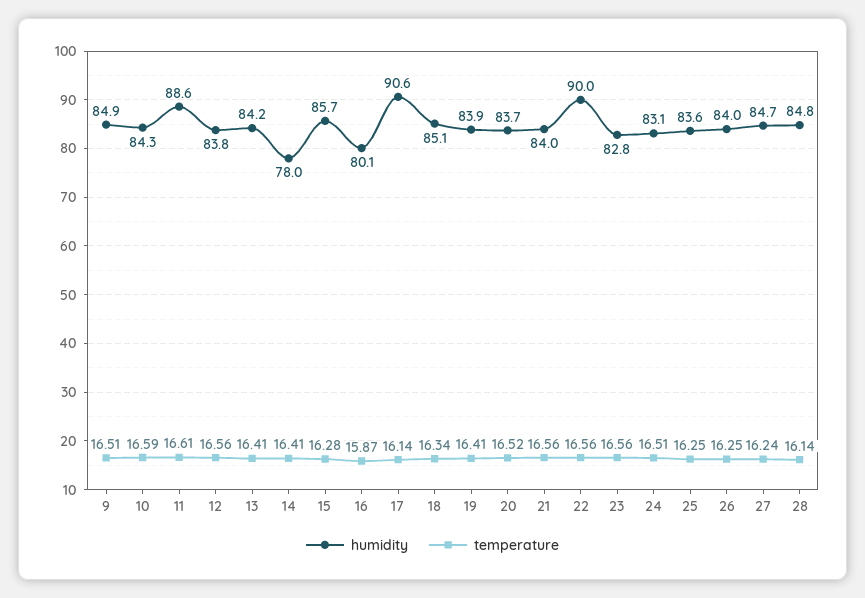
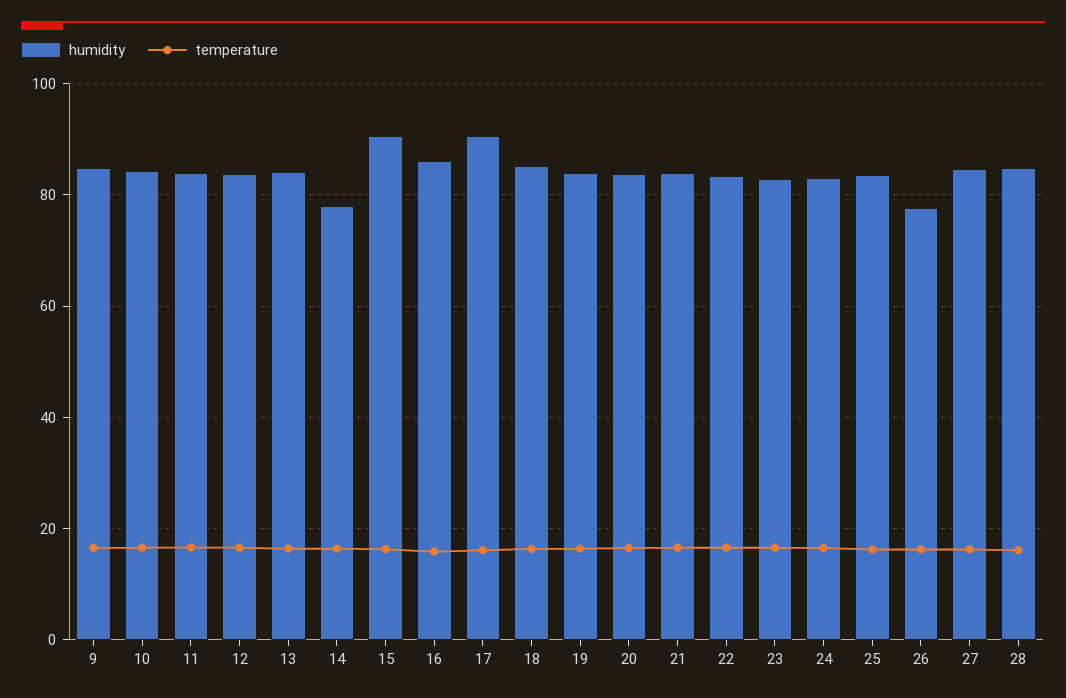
  {
    "humidity": {
      "9": 84.9,
      "10": 84.3,
-     "11": 88.6,
+     "11": 84,
      "12": 83.8,
      "13": 84.2,
      "14": 78,
-     "15": 85.7,
+     "15": 90,
-     "16": 80.1,
+     "16": 86,
      "17": 90.6,
      "18": 85.1,
      "19": 83.9,
      "20": 83.7,
      "21": 84,
-     "22": 90,
+     "22": 84,
      "23": 82.8,
      "24": 83.1,
      "25": 83.6,
-     "26": 84,
+     "26": 78,
      "27": 84.7,
      "28": 84.8
    },
    "temperature": {
      "9": 16.51,
      "10": 16.59,
      "11": 16.61,
      "12": 16.56,
      "13": 16.41,
      "14": 16.41,
      "15": 16.28,
      "16": 15.87,
      "17": 16.14,
      "18": 16.34,
      "19": 16.41,
      "20": 16.52,
      "21": 16.56,
      "22": 16.56,
      "23": 16.56,
      "24": 16.51,
      "25": 16.25,
      "26": 16.25,
      "27": 16.24,
      "28": 16.14
    }
  }

